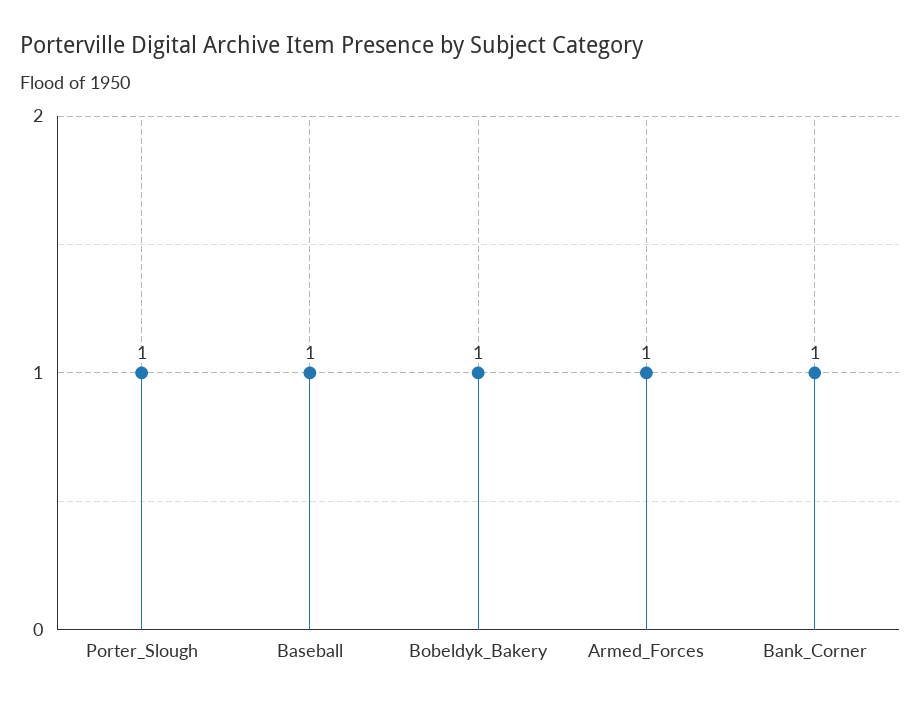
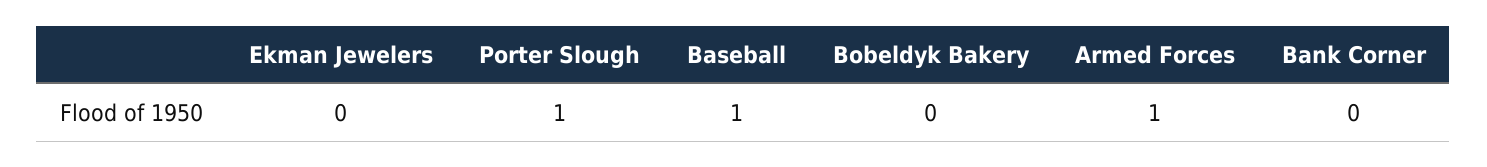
  {
    "Porter_Slough": 1,
    "Baseball": 1,
-   "Bobeldyk_Bakery": 1,
+   "Bobeldyk_Bakery": 0,
    "Armed_Forces": 1,
-   "Bank_Corner": 1
+   "Bank_Corner": 0,
+   "Ekman Jewelers": 0
  }

